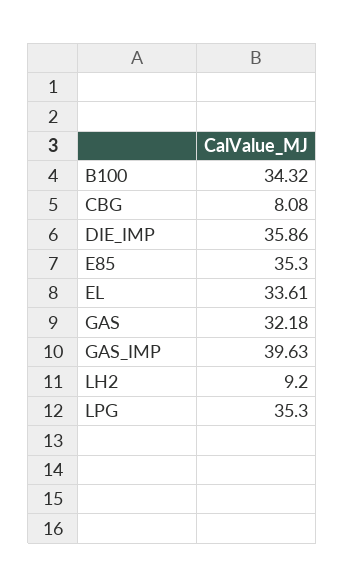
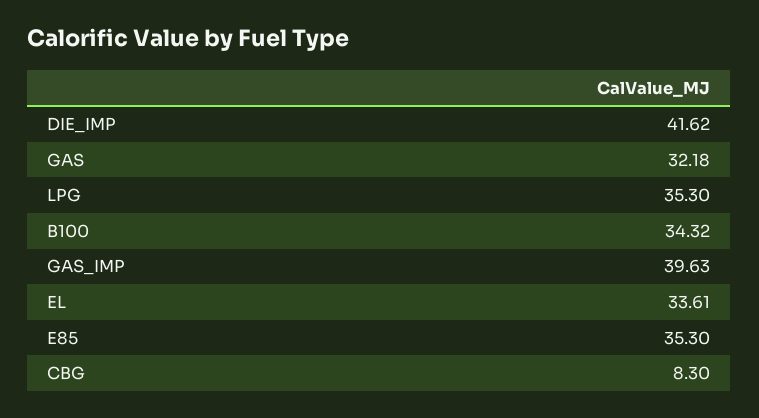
  {
    "B100": 34.32,
-   "CBG": 8.08,
+   "CBG": 8.3,
-   "DIE_IMP": 35.86,
+   "DIE_IMP": 41.62,
    "E85": 35.3,
    "EL": 33.61,
    "GAS": 32.18,
    "GAS_IMP": 39.63,
-   "LH2": 9.2,
    "LPG": 35.3
  }

